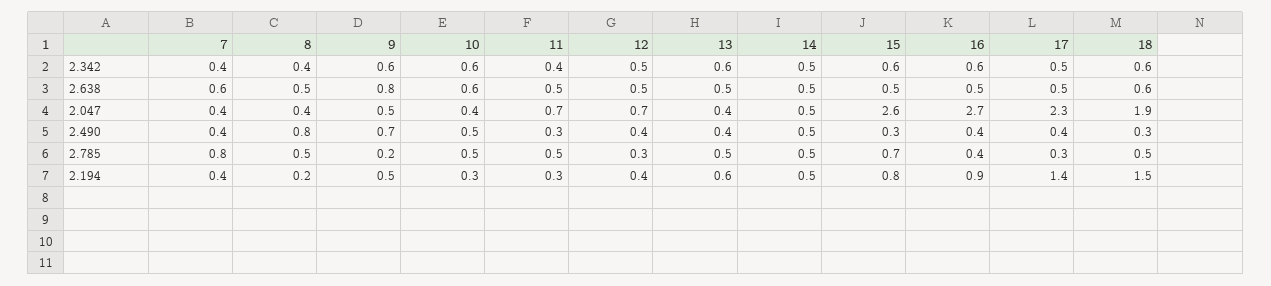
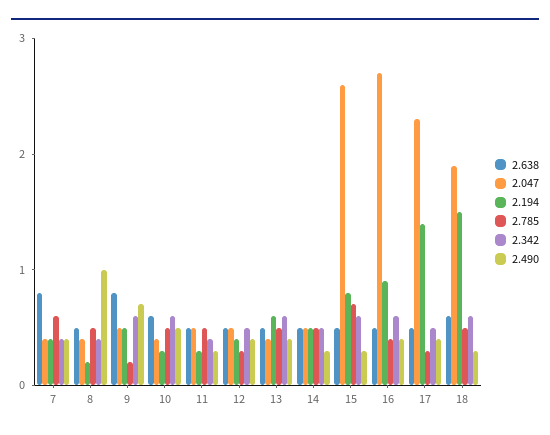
  {
    "2.342": {
      "7": 0.4,
      "8": 0.4,
      "9": 0.6,
      "10": 0.6,
      "11": 0.4,
      "12": 0.5,
      "13": 0.6,
      "14": 0.5,
      "15": 0.6,
      "16": 0.6,
      "17": 0.5,
      "18": 0.6
    },
    "2.638": {
-     "7": 0.6,
+     "7": 0.8,
      "8": 0.5,
      "9": 0.8,
      "10": 0.6,
      "11": 0.5,
      "12": 0.5,
      "13": 0.5,
      "14": 0.5,
      "15": 0.5,
      "16": 0.5,
      "17": 0.5,
      "18": 0.6
    },
    "2.047": {
      "7": 0.4,
      "8": 0.4,
      "9": 0.5,
      "10": 0.4,
-     "11": 0.7,
+     "11": 0.5,
-     "12": 0.7,
+     "12": 0.5,
      "13": 0.4,
      "14": 0.5,
      "15": 2.6,
      "16": 2.7,
      "17": 2.3,
      "18": 1.9
    },
    "2.490": {
      "7": 0.4,
-     "8": 0.8,
+     "8": 1,
      "9": 0.7,
      "10": 0.5,
      "11": 0.3,
      "12": 0.4,
      "13": 0.4,
-     "14": 0.5,
+     "14": 0.3,
      "15": 0.3,
      "16": 0.4,
      "17": 0.4,
      "18": 0.3
    },
    "2.785": {
-     "7": 0.8,
+     "7": 0.6,
      "8": 0.5,
      "9": 0.2,
      "10": 0.5,
      "11": 0.5,
      "12": 0.3,
      "13": 0.5,
      "14": 0.5,
      "15": 0.7,
      "16": 0.4,
      "17": 0.3,
      "18": 0.5
    },
    "2.194": {
      "7": 0.4,
      "8": 0.2,
      "9": 0.5,
      "10": 0.3,
      "11": 0.3,
      "12": 0.4,
      "13": 0.6,
      "14": 0.5,
      "15": 0.8,
      "16": 0.9,
      "17": 1.4,
      "18": 1.5
    }
  }

